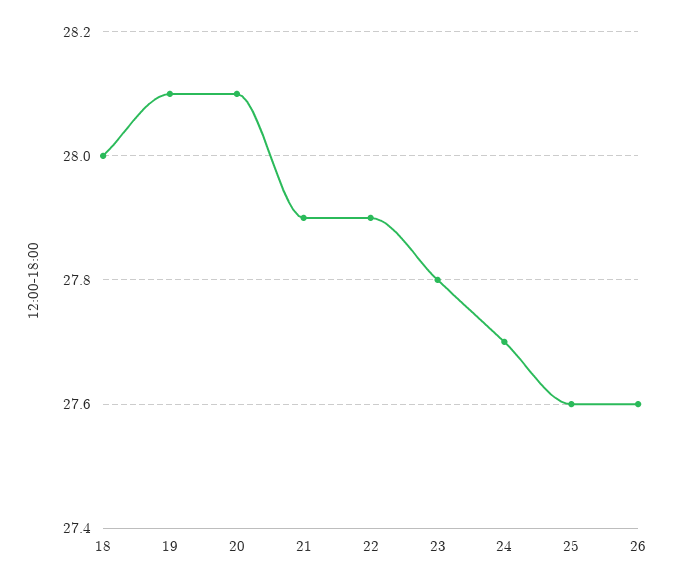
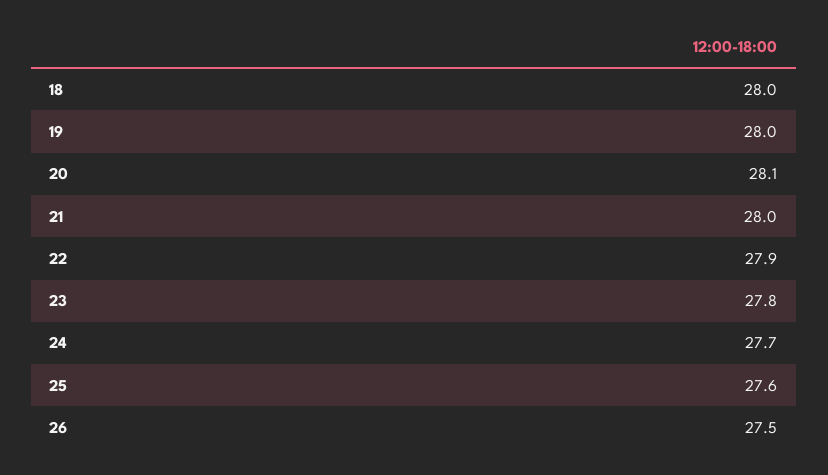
  {
    "18": 28,
-   "19": 28.1,
+   "19": 28,
    "20": 28.1,
-   "21": 27.9,
+   "21": 28,
    "22": 27.9,
    "23": 27.8,
    "24": 27.7,
    "25": 27.6,
-   "26": 27.6
+   "26": 27.5
  }

